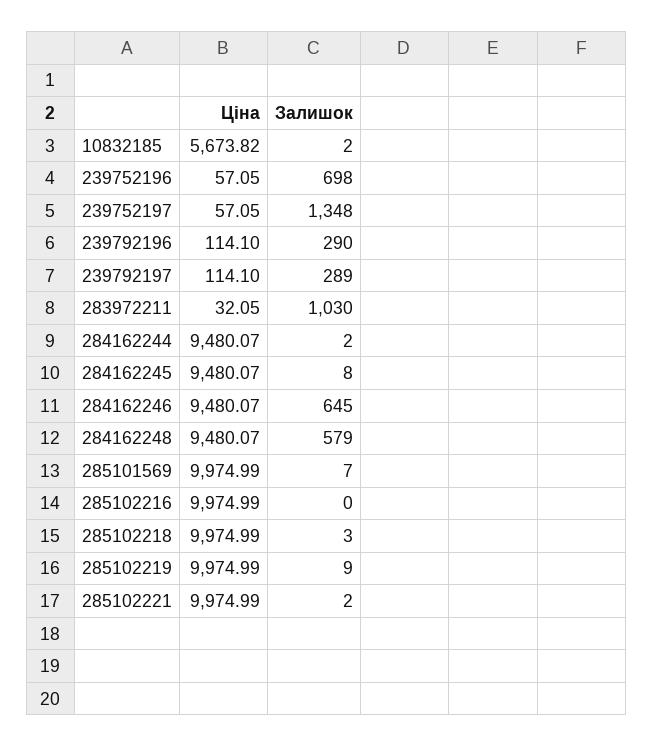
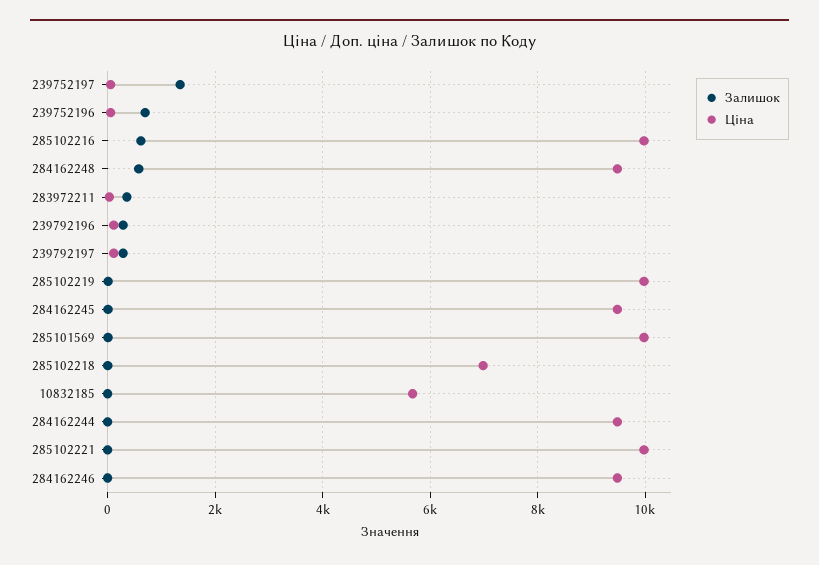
  {
    "Ціна": {
      "10832185": 5673.82,
      "239752196": 57.05,
      "239752197": 57.05,
      "239792196": 114.1,
      "239792197": 114.1,
      "283972211": 32.05,
      "284162244": 9480.07,
      "284162245": 9480.07,
      "284162246": 9480.07,
      "284162248": 9480.07,
      "285101569": 9974.99,
      "285102216": 9974.99,
-     "285102218": 9974.99,
+     "285102218": 7000,
      "285102219": 9974.99,
      "285102221": 9974.99
    },
    "Залишок": {
      "10832185": 2,
      "239752196": 698,
      "239752197": 1348,
      "239792196": 290,
      "239792197": 289,
-     "283972211": 1030,
+     "283972211": 400,
      "284162244": 2,
      "284162245": 8,
-     "284162246": 645,
+     "284162246": 0,
      "284162248": 579,
      "285101569": 7,
-     "285102216": 0,
+     "285102216": 600,
      "285102218": 3,
      "285102219": 9,
      "285102221": 2
    }
  }

